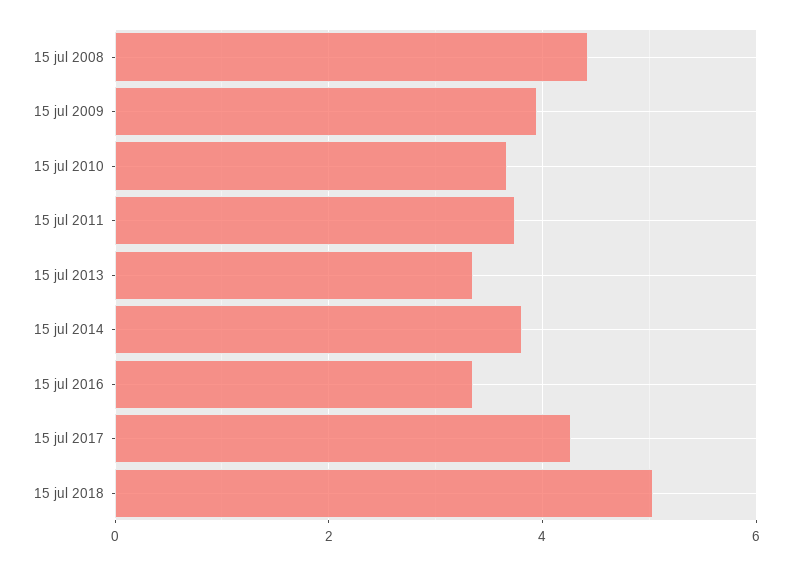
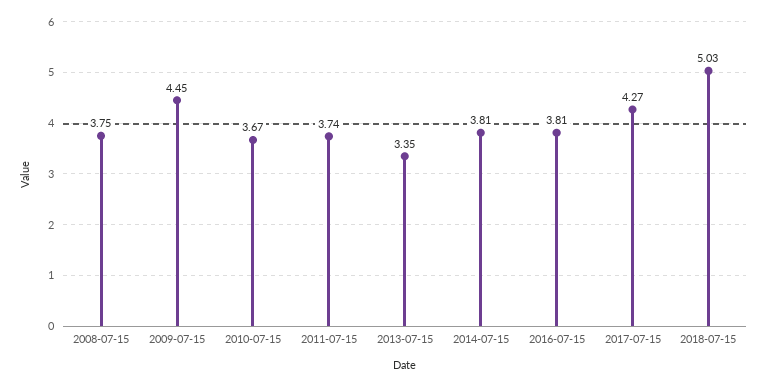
  {
-   "15 jul 2008": 4.4,
+   "15 jul 2008": 3.75,
-   "15 jul 2009": 4,
+   "15 jul 2009": 4.45,
    "15 jul 2010": 3.67,
    "15 jul 2011": 3.74,
    "15 jul 2013": 3.35,
    "15 jul 2014": 3.81,
-   "15 jul 2016": 3.4,
+   "15 jul 2016": 3.81,
    "15 jul 2017": 4.27,
    "15 jul 2018": 5.03
  }

